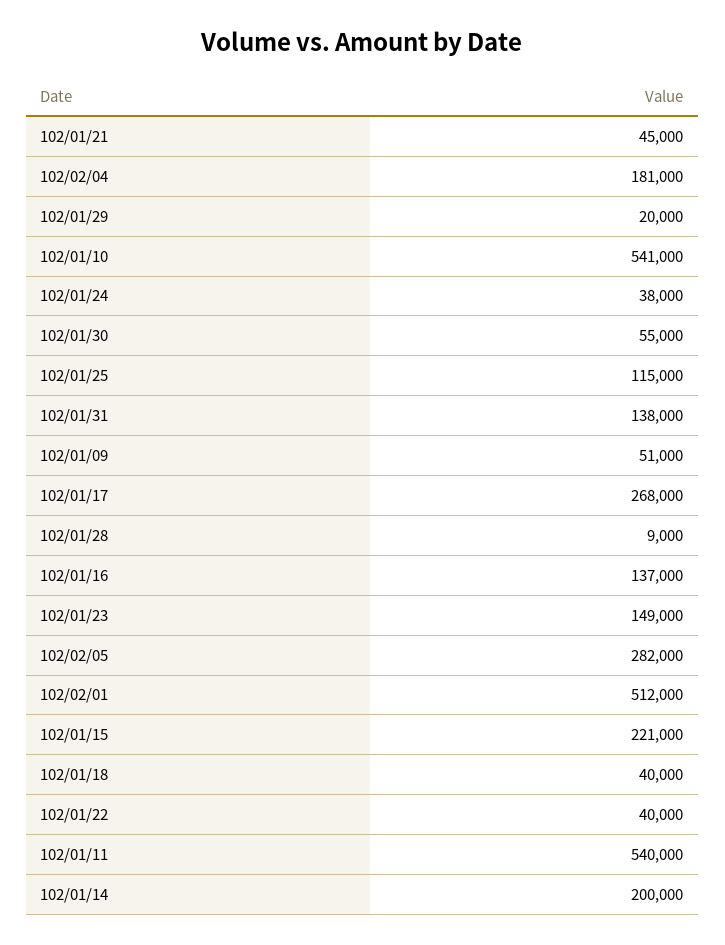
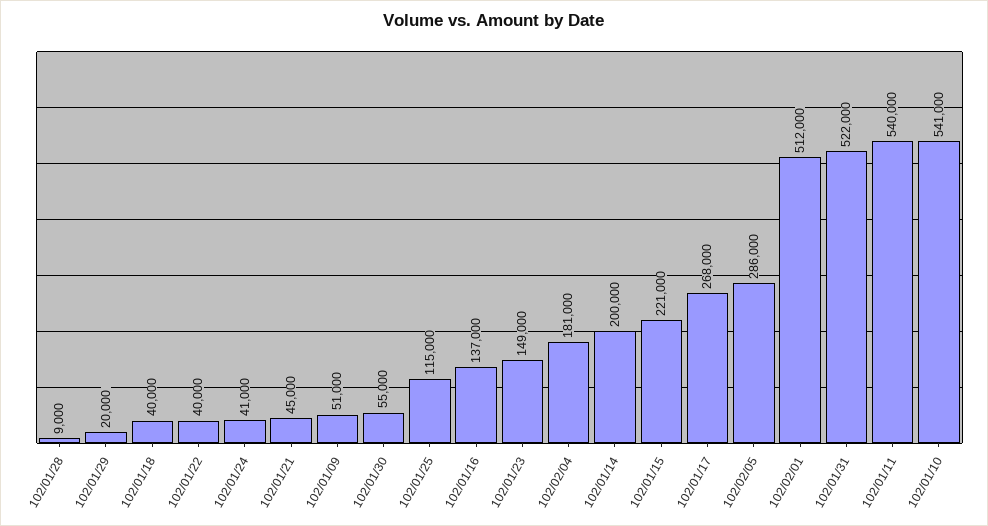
  {
    "102/01/21": 45000,
    "102/02/04": 181000,
    "102/01/29": 20000,
    "102/01/10": 541000,
-   "102/01/24": 38000,
+   "102/01/24": 41000,
    "102/01/30": 55000,
    "102/01/25": 115000,
-   "102/01/31": 138000,
+   "102/01/31": 522000,
    "102/01/09": 51000,
    "102/01/17": 268000,
    "102/01/28": 9000,
    "102/01/16": 137000,
    "102/01/23": 149000,
-   "102/02/05": 282000,
+   "102/02/05": 286000,
    "102/02/01": 512000,
    "102/01/15": 221000,
    "102/01/18": 40000,
    "102/01/22": 40000,
    "102/01/11": 540000,
    "102/01/14": 200000
  }

